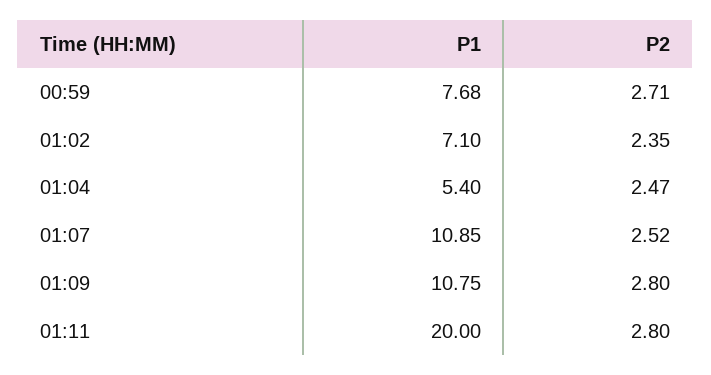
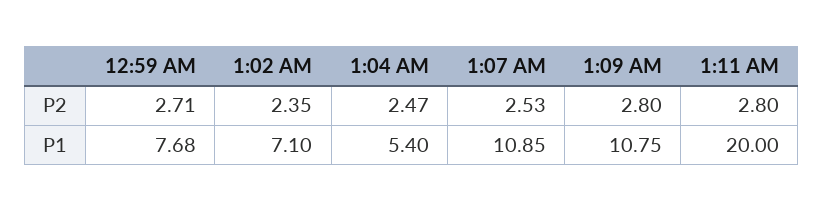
  {
    "P1": {
      "00:59": 7.68,
      "01:02": 7.1,
      "01:04": 5.4,
      "01:07": 10.85,
      "01:09": 10.75,
      "01:11": 20
    },
    "P2": {
      "00:59": 2.71,
      "01:02": 2.35,
      "01:04": 2.47,
-     "01:07": 2.52,
+     "01:07": 2.53,
      "01:09": 2.8,
      "01:11": 2.8
    }
  }

